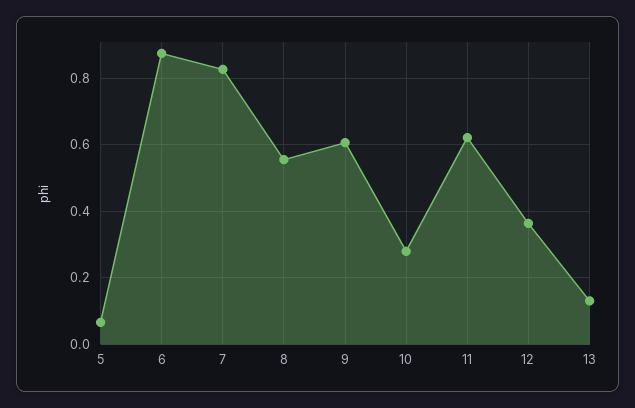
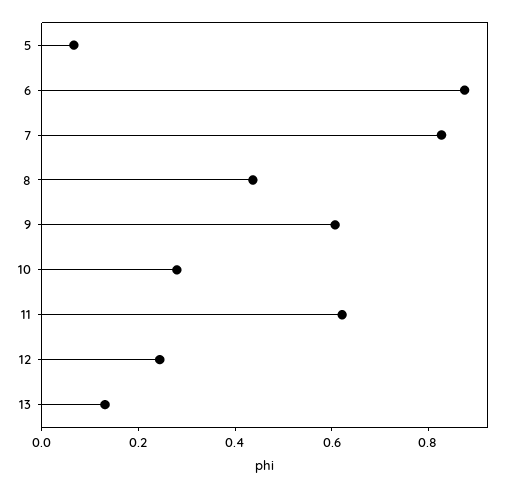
  {
    "5": 0.06,
    "6": 0.88,
    "7": 0.82,
-   "8": 0.56,
+   "8": 0.45,
    "9": 0.6,
    "10": 0.28,
    "11": 0.62,
-   "12": 0.36,
+   "12": 0.25,
    "13": 0.14
  }

